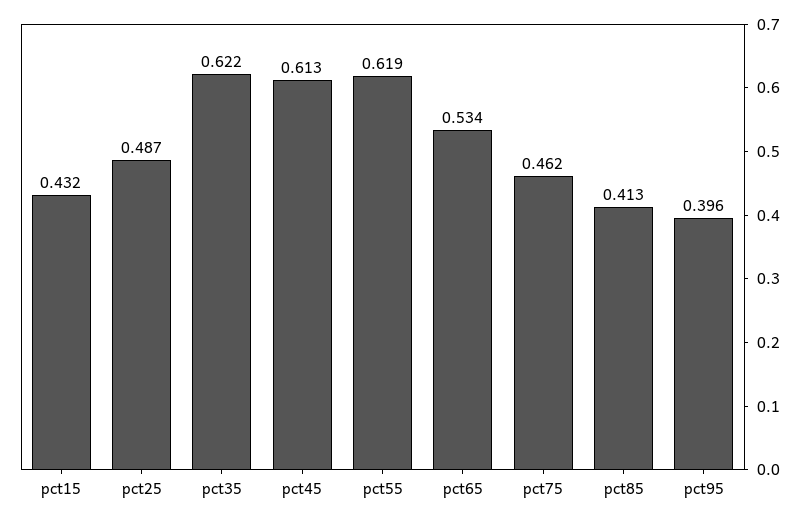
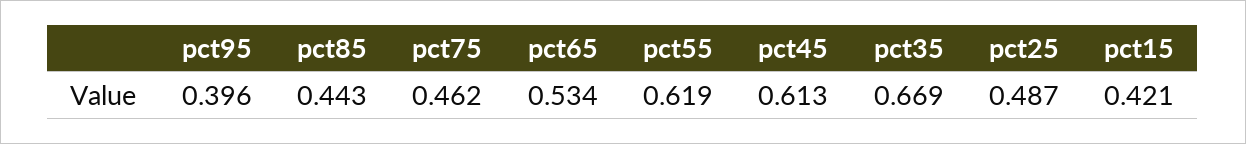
  {
-   "pct15": 0.432,
+   "pct15": 0.421,
    "pct25": 0.487,
-   "pct35": 0.622,
+   "pct35": 0.669,
    "pct45": 0.613,
    "pct55": 0.619,
    "pct65": 0.534,
    "pct75": 0.462,
-   "pct85": 0.413,
+   "pct85": 0.443,
    "pct95": 0.396
  }

